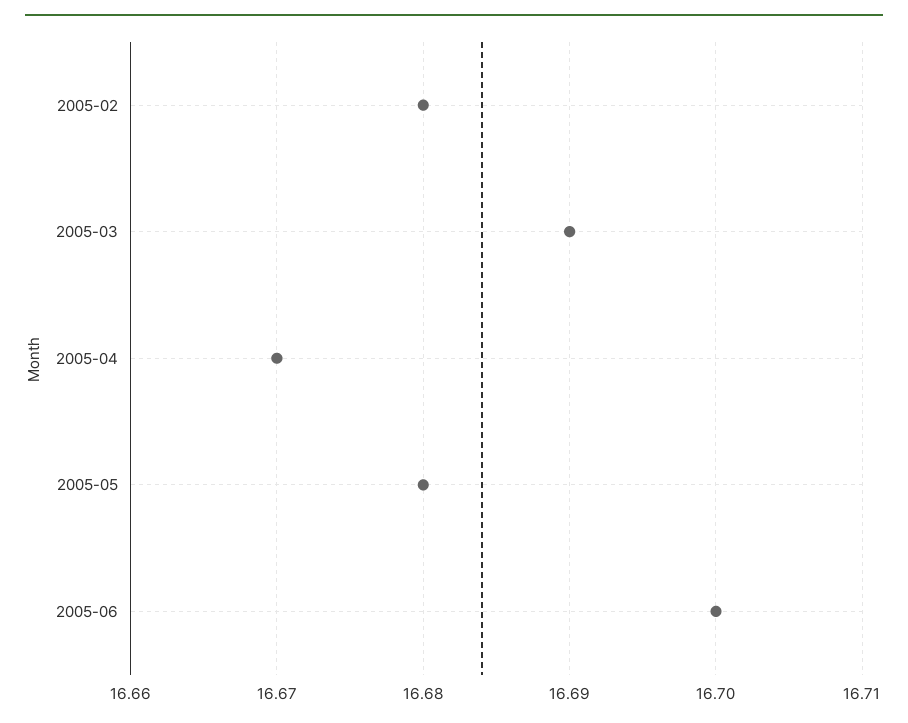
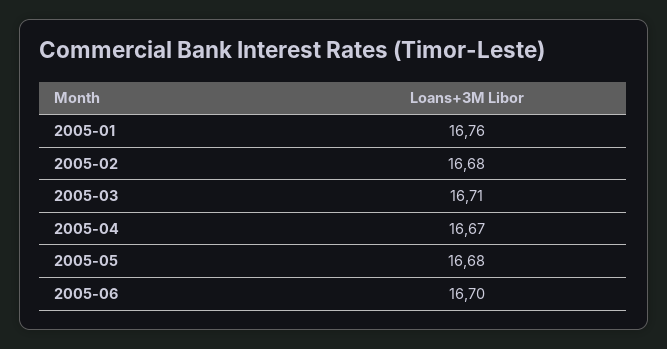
  {
    "2005-02": 16.68,
-   "2005-03": 16.69,
+   "2005-03": 16.71,
    "2005-04": 16.67,
    "2005-05": 16.68,
-   "2005-06": 16.7
+   "2005-06": 16.7,
+   "2005-01": 16.76
  }

